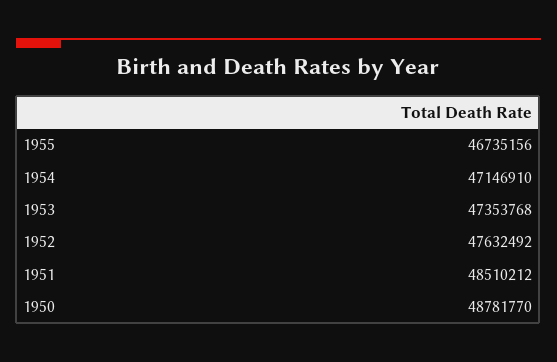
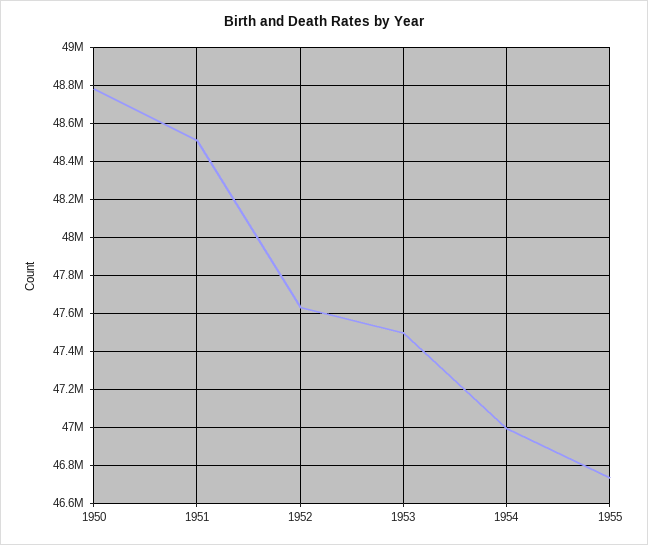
  {
    "1955": 46735156,
-   "1954": 47146910,
+   "1954": 47000000,
-   "1953": 47353768,
+   "1953": 47500000,
    "1952": 47632492,
    "1951": 48510212,
    "1950": 48781770
  }

